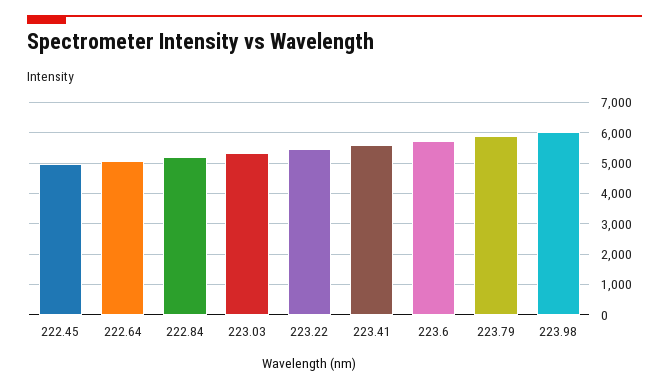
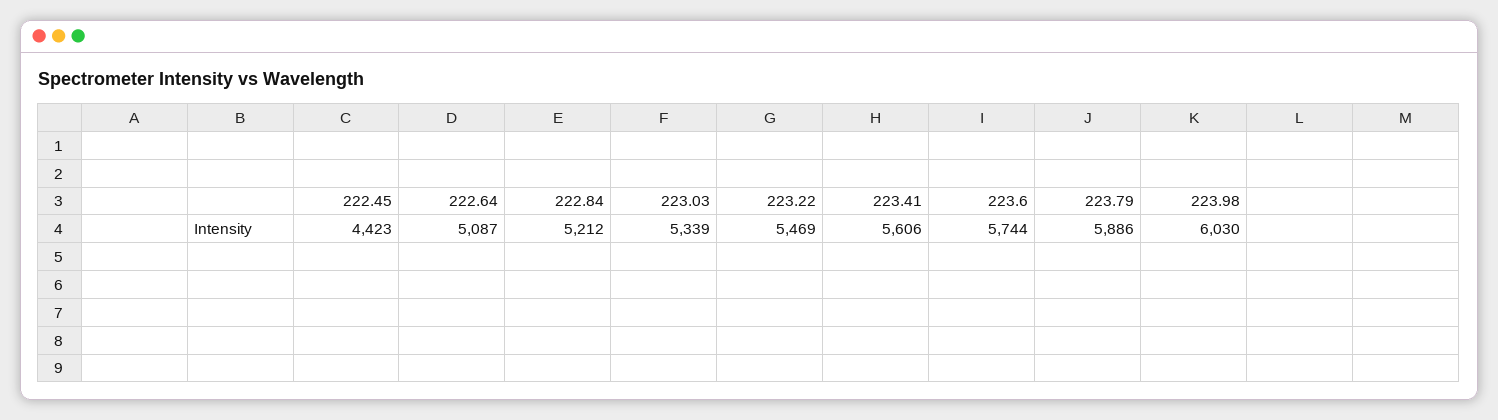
  {
-   "222.45": 5000,
+   "222.45": 4423,
    "222.64": 5087,
    "222.84": 5212,
    "223.03": 5339,
    "223.22": 5469,
    "223.41": 5606,
    "223.6": 5744,
    "223.79": 5886,
    "223.98": 6030
  }

